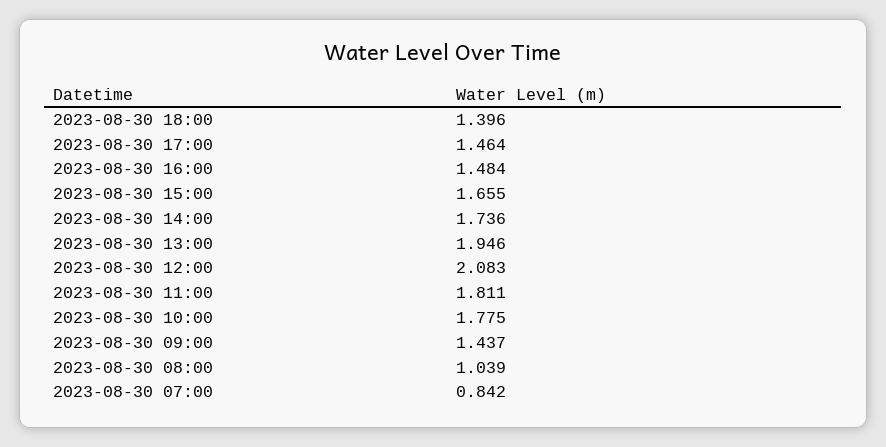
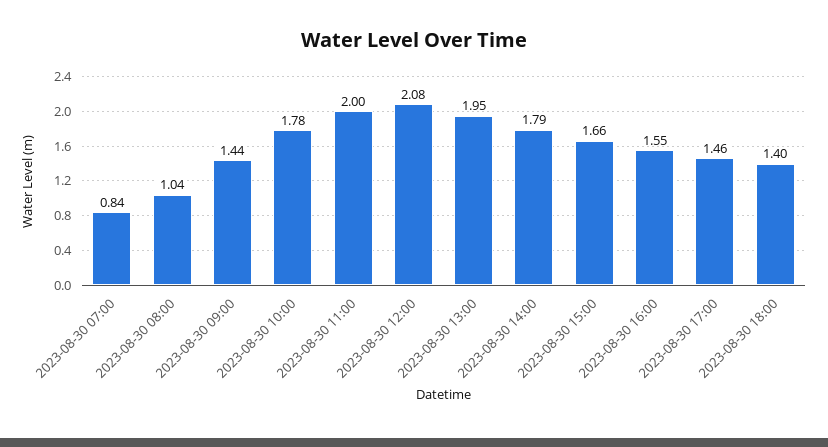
  {
    "2023-08-30 18:00": 1.396,
    "2023-08-30 17:00": 1.464,
-   "2023-08-30 16:00": 1.484,
+   "2023-08-30 16:00": 1.55,
    "2023-08-30 15:00": 1.655,
-   "2023-08-30 14:00": 1.736,
+   "2023-08-30 14:00": 1.79,
    "2023-08-30 13:00": 1.946,
    "2023-08-30 12:00": 2.083,
-   "2023-08-30 11:00": 1.811,
+   "2023-08-30 11:00": 2,
    "2023-08-30 10:00": 1.775,
    "2023-08-30 09:00": 1.437,
    "2023-08-30 08:00": 1.039,
    "2023-08-30 07:00": 0.842
  }

